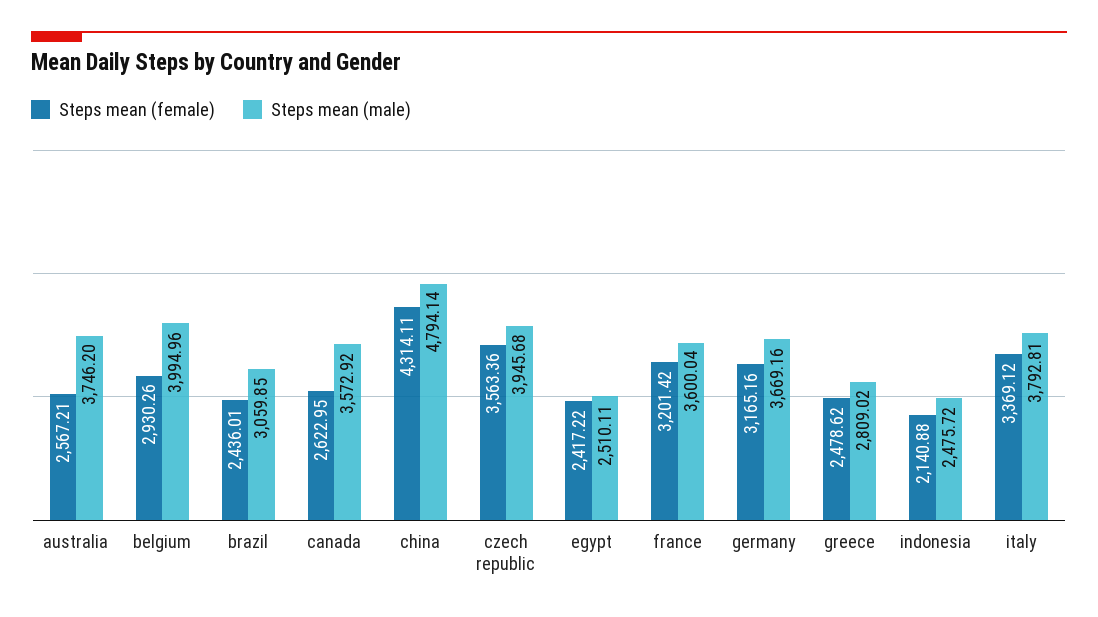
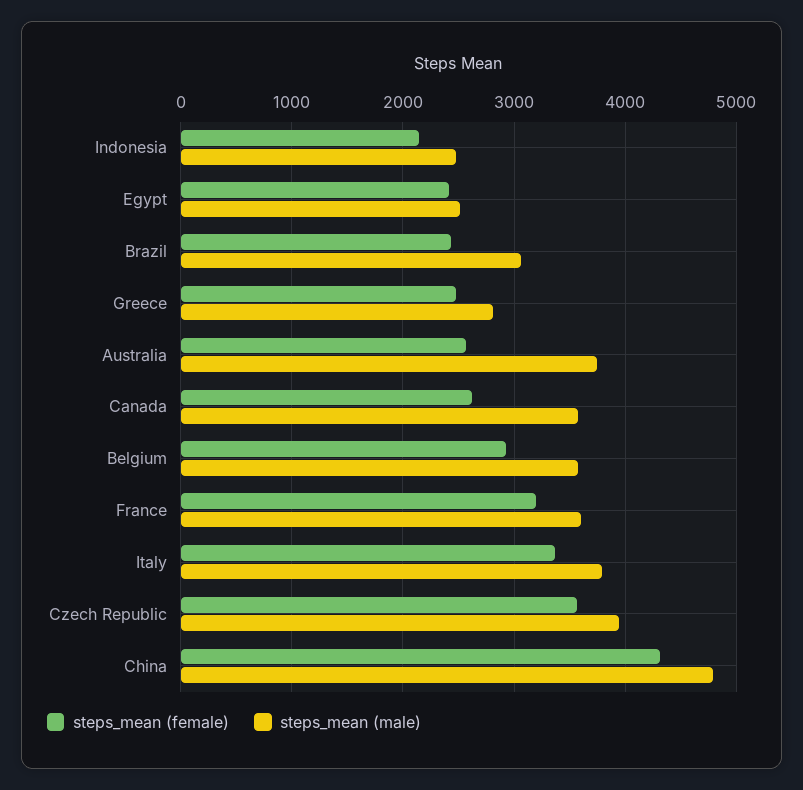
  {
    "Steps mean (female)": {
      "australia": 2567.21,
      "belgium": 2930.26,
      "brazil": 2436.01,
      "canada": 2622.95,
      "china": 4314.11,
      "czech republic": 3563.36,
      "egypt": 2417.22,
      "france": 3201.42,
-     "germany": 3165.16,
      "greece": 2478.62,
      "indonesia": 2140.88,
      "italy": 3369.12
    },
    "Steps mean (male)": {
      "australia": 3746.2,
-     "belgium": 3994.96,
+     "belgium": 3600,
      "brazil": 3059.85,
      "canada": 3572.92,
      "china": 4794.14,
      "czech republic": 3945.68,
      "egypt": 2510.11,
      "france": 3600.04,
-     "germany": 3669.16,
      "greece": 2809.02,
      "indonesia": 2475.72,
      "italy": 3792.81
    }
  }

